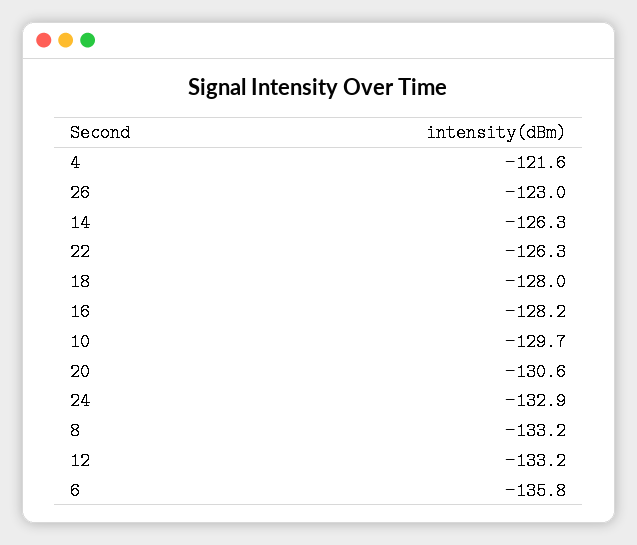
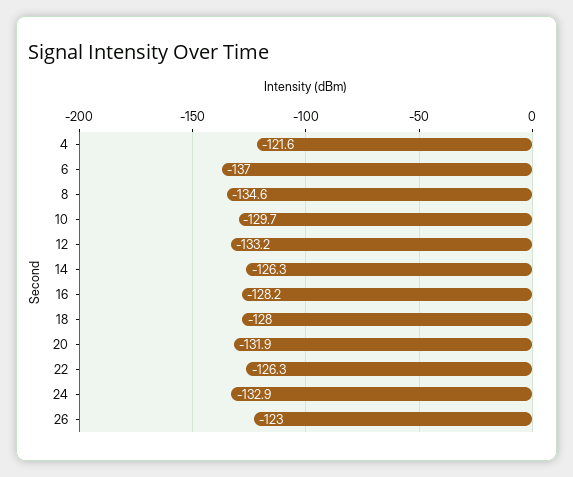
  {
    "4": -121.6,
    "26": -123,
    "14": -126.3,
    "22": -126.3,
    "18": -128,
    "16": -128.2,
    "10": -129.7,
-   "20": -130.6,
+   "20": -131.9,
    "24": -132.9,
-   "8": -133.2,
+   "8": -134.6,
    "12": -133.2,
-   "6": -135.8
+   "6": -137
  }

